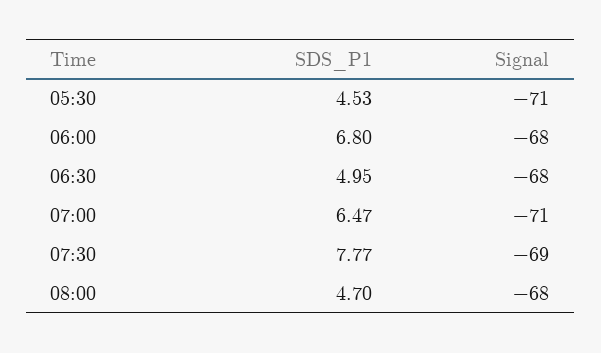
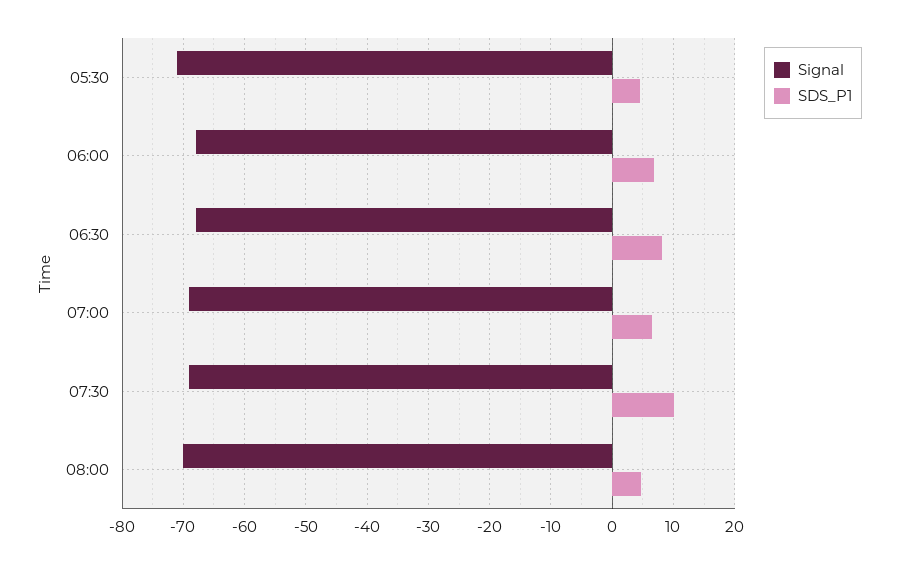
  {
    "SDS_P1": {
      "05:30": 4.53,
      "06:00": 6.8,
-     "06:30": 4.95,
+     "06:30": 8,
      "07:00": 6.47,
-     "07:30": 7.77,
+     "07:30": 10,
      "08:00": 4.7
    },
    "Signal": {
      "05:30": -71,
      "06:00": -68,
      "06:30": -68,
-     "07:00": -71,
+     "07:00": -69,
      "07:30": -69,
-     "08:00": -68
+     "08:00": -70
    }
  }

